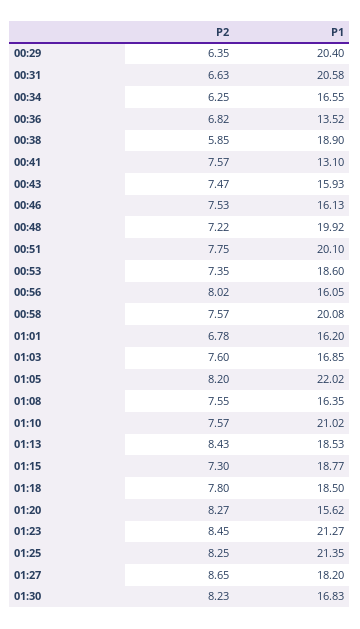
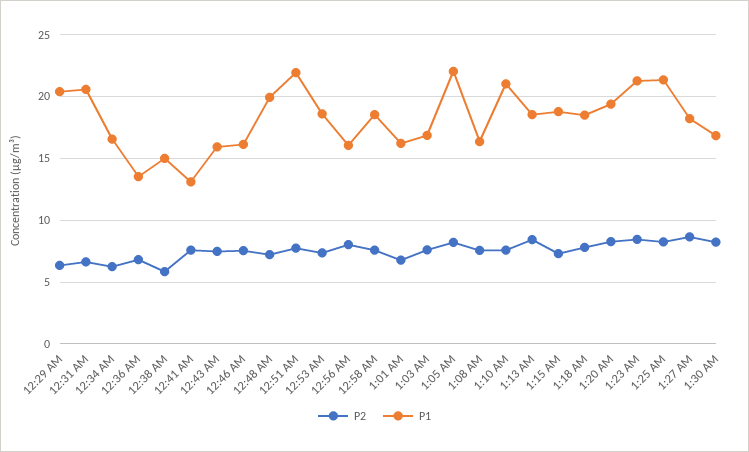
  {
    "P2": {
      "00:29": 6.35,
      "00:31": 6.63,
      "00:34": 6.25,
      "00:36": 6.82,
      "00:38": 5.85,
      "00:41": 7.57,
      "00:43": 7.47,
      "00:46": 7.53,
      "00:48": 7.22,
      "00:51": 7.75,
      "00:53": 7.35,
      "00:56": 8.02,
      "00:58": 7.57,
      "01:01": 6.78,
      "01:03": 7.6,
      "01:05": 8.2,
      "01:08": 7.55,
      "01:10": 7.57,
      "01:13": 8.43,
      "01:15": 7.3,
      "01:18": 7.8,
      "01:20": 8.27,
      "01:23": 8.45,
      "01:25": 8.25,
      "01:27": 8.65,
      "01:30": 8.23
    },
    "P1": {
      "00:29": 20.4,
      "00:31": 20.58,
      "00:34": 16.55,
      "00:36": 13.52,
-     "00:38": 18.9,
+     "00:38": 15,
      "00:41": 13.1,
      "00:43": 15.93,
      "00:46": 16.13,
      "00:48": 19.92,
-     "00:51": 20.1,
+     "00:51": 22,
      "00:53": 18.6,
      "00:56": 16.05,
-     "00:58": 20.08,
+     "00:58": 18.5,
      "01:01": 16.2,
      "01:03": 16.85,
      "01:05": 22.02,
      "01:08": 16.35,
      "01:10": 21.02,
      "01:13": 18.53,
      "01:15": 18.77,
      "01:18": 18.5,
-     "01:20": 15.62,
+     "01:20": 19.5,
      "01:23": 21.27,
      "01:25": 21.35,
      "01:27": 18.2,
      "01:30": 16.83
    }
  }

